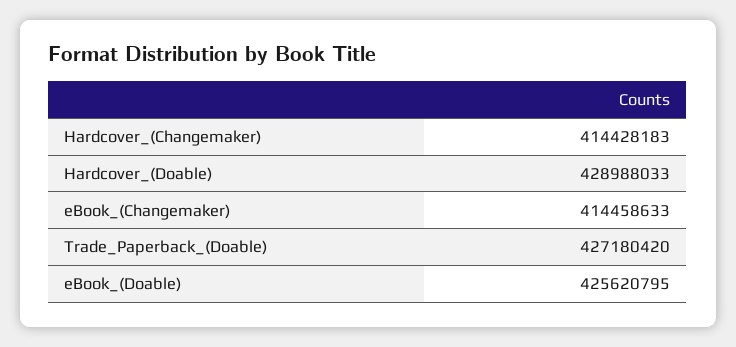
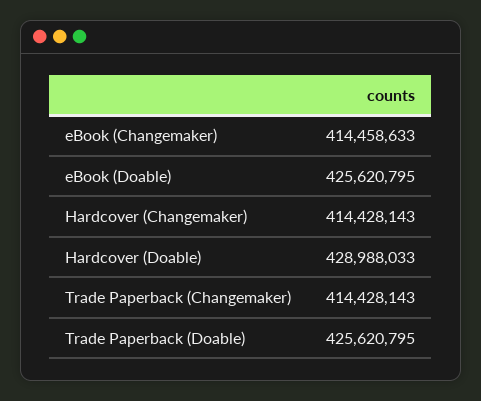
  {
-   "Hardcover_(Changemaker)": 414428183,
+   "Hardcover_(Changemaker)": 414428143,
    "Hardcover_(Doable)": 428988033,
    "eBook_(Changemaker)": 414458633,
-   "Trade_Paperback_(Doable)": 427180420,
+   "Trade_Paperback_(Doable)": 425620795,
-   "eBook_(Doable)": 425620795
+   "eBook_(Doable)": 425620795,
+   "Trade Paperback (Changemaker)": 414428143
  }

